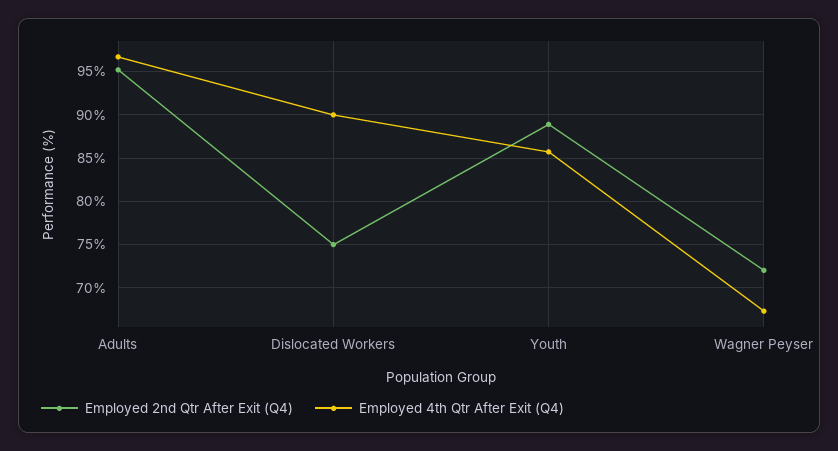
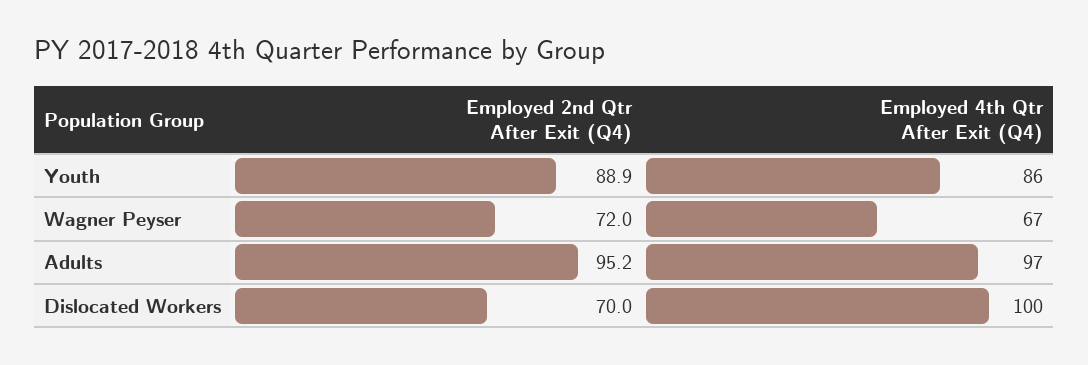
  {
    "Employed 2nd Qtr After Exit (Q4)": {
      "Adults": 95.2,
-     "Dislocated Workers": 75,
+     "Dislocated Workers": 70,
      "Youth": 88.9,
      "Wagner Peyser": 72
    },
    "Employed 4th Qtr After Exit (Q4)": {
      "Adults": 97,
-     "Dislocated Workers": 90,
+     "Dislocated Workers": 100,
      "Youth": 86,
      "Wagner Peyser": 67
    }
  }

